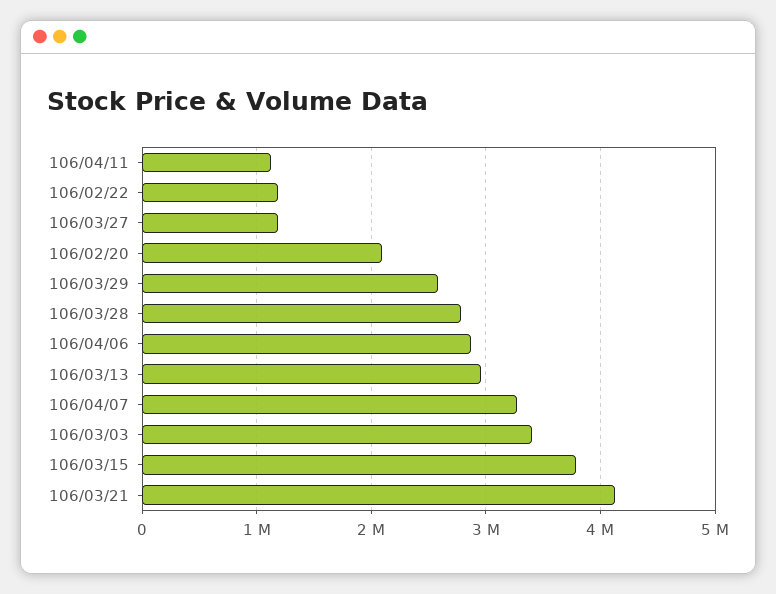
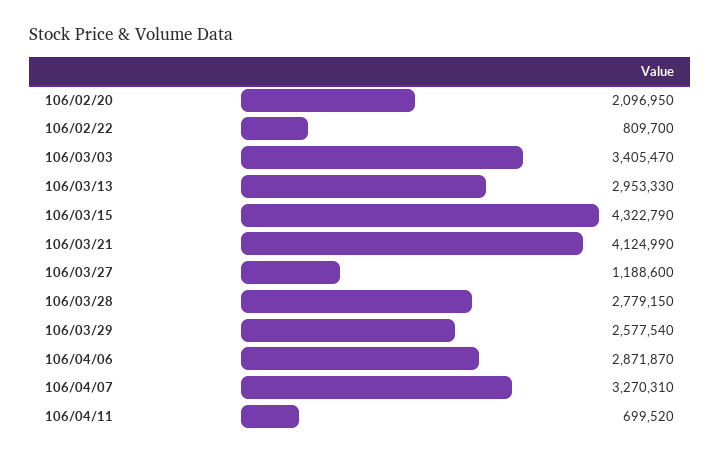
  {
-   "106/04/11": 1100000,
+   "106/04/11": 699520,
-   "106/02/22": 1200000,
+   "106/02/22": 809700,
    "106/03/27": 1188600,
    "106/02/20": 2096950,
    "106/03/29": 2577540,
    "106/03/28": 2779150,
    "106/04/06": 2871870,
    "106/03/13": 2953330,
    "106/04/07": 3270310,
    "106/03/03": 3405470,
-   "106/03/15": 3800000,
+   "106/03/15": 4322790,
    "106/03/21": 4124990
  }

